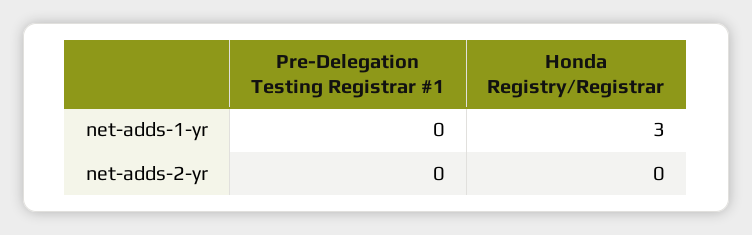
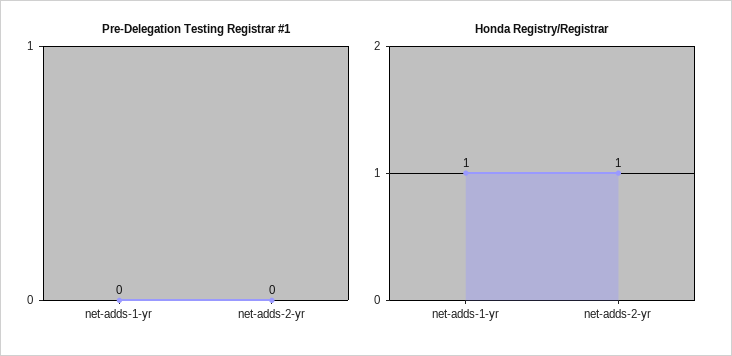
  {
    "Pre-Delegation Testing Registrar #1": {
      "net-adds-1-yr": 0,
      "net-adds-2-yr": 0
    },
    "Honda Registry/Registrar": {
-     "net-adds-1-yr": 3,
+     "net-adds-1-yr": 1,
-     "net-adds-2-yr": 0
+     "net-adds-2-yr": 1
    }
  }

